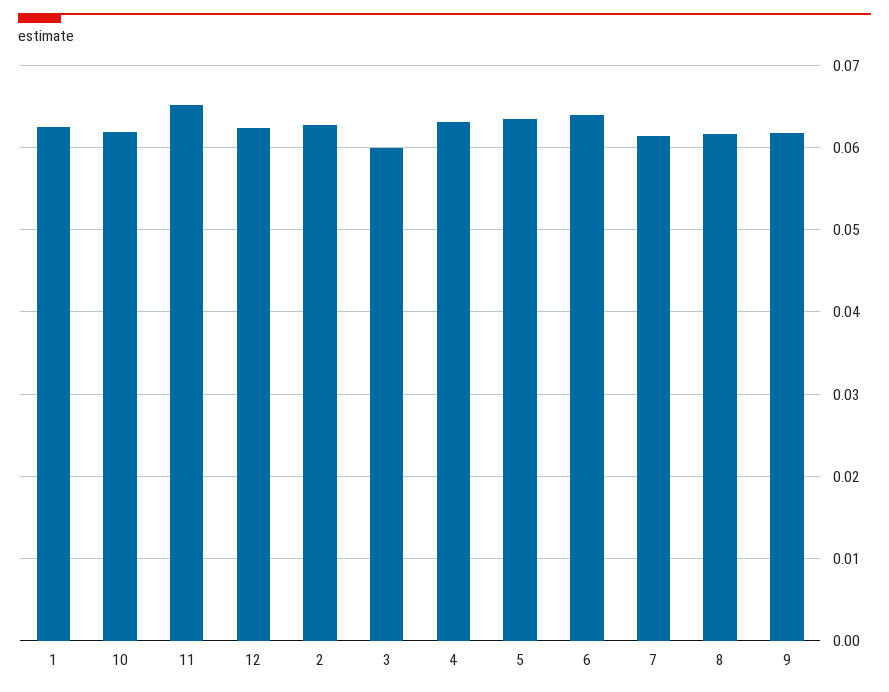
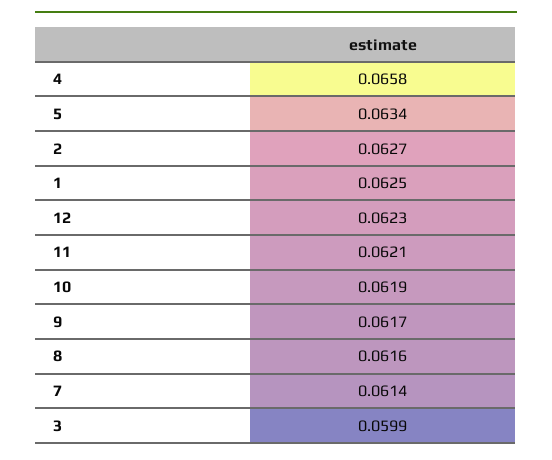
  {
    "1": 0.0625,
    "10": 0.0619,
-   "11": 0.065,
+   "11": 0.0621,
    "12": 0.0623,
    "2": 0.0627,
    "3": 0.0599,
-   "4": 0.063,
+   "4": 0.0658,
    "5": 0.0634,
-   "6": 0.064,
    "7": 0.0614,
    "8": 0.0616,
    "9": 0.0617
  }

